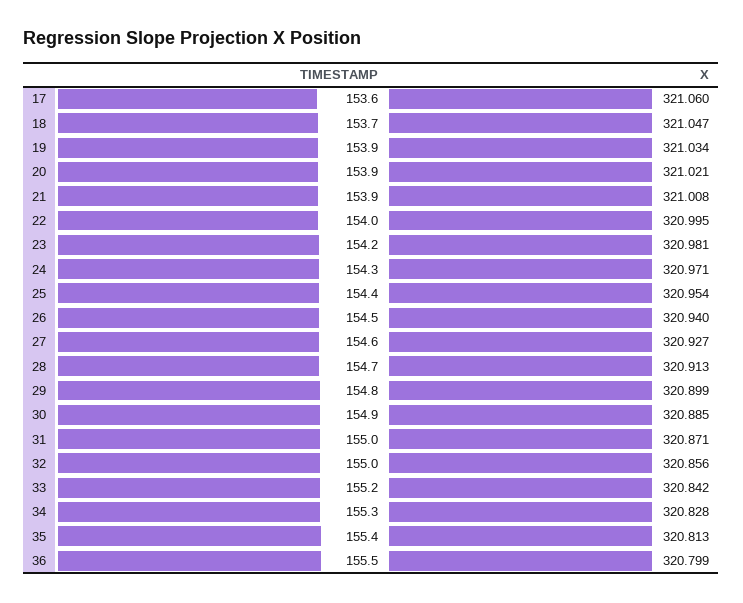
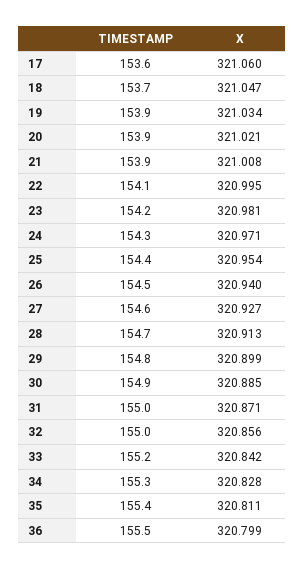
  {
    "TIMESTAMP": {
      "17": 153.6,
      "18": 153.7,
      "19": 153.9,
      "20": 153.9,
      "21": 153.9,
-     "22": 154,
+     "22": 154.1,
      "23": 154.2,
      "24": 154.3,
      "25": 154.4,
      "26": 154.5,
      "27": 154.6,
      "28": 154.7,
      "29": 154.8,
      "30": 154.9,
      "31": 155,
      "32": 155,
      "33": 155.2,
      "34": 155.3,
      "35": 155.4,
      "36": 155.5
    },
    "X": {
      "17": 321.06,
      "18": 321.047,
      "19": 321.034,
      "20": 321.021,
      "21": 321.008,
      "22": 320.995,
      "23": 320.981,
      "24": 320.971,
      "25": 320.954,
      "26": 320.94,
      "27": 320.927,
      "28": 320.913,
      "29": 320.899,
      "30": 320.885,
      "31": 320.871,
      "32": 320.856,
      "33": 320.842,
      "34": 320.828,
-     "35": 320.813,
+     "35": 320.811,
      "36": 320.799
    }
  }

